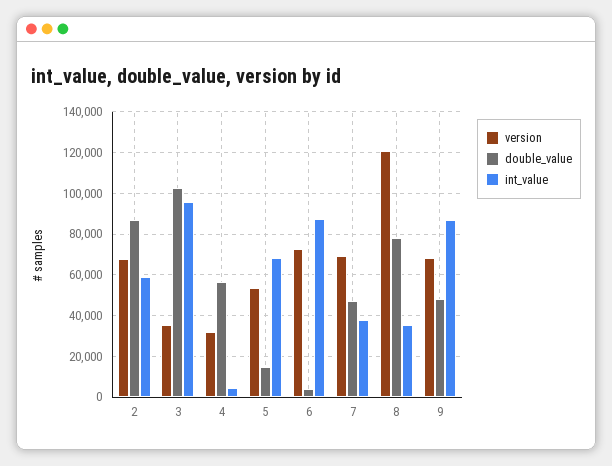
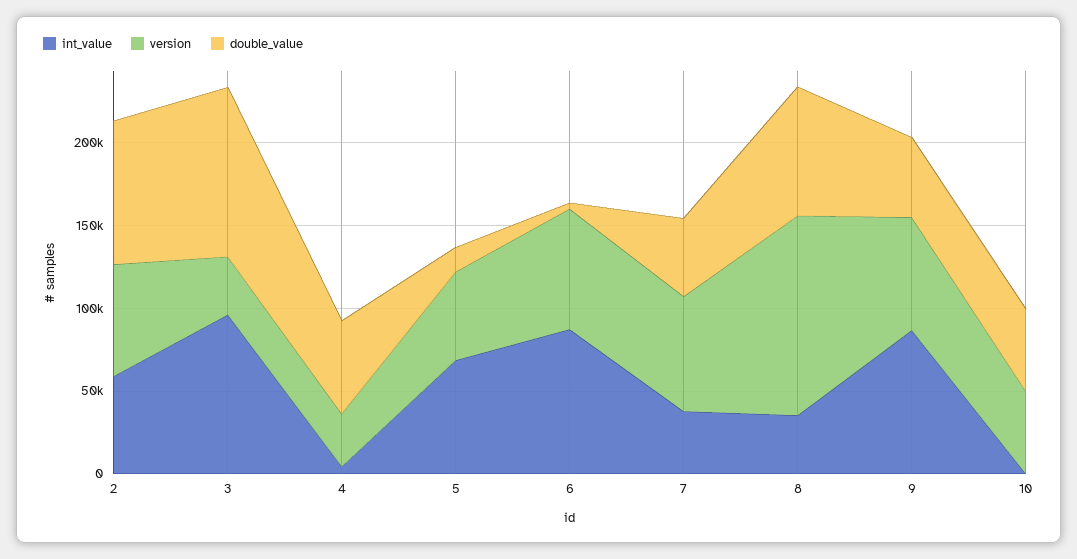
  {
    "version": {
      "2": 70000,
      "3": 35000,
      "4": 30000,
      "5": 55000,
      "6": 75000,
      "7": 70000,
      "8": 120000,
-     "9": 70000
+     "9": 70000,
+     "10": 50000
    },
    "double_value": {
      "2": 85000,
      "3": 100000,
      "4": 55000,
      "5": 15000,
      "6": 5000,
      "7": 45000,
      "8": 80000,
-     "9": 50000
+     "9": 50000,
+     "10": 50000
    },
    "int_value": {
      "2": 60000,
      "3": 95000,
      "4": 5000,
      "5": 70000,
      "6": 85000,
      "7": 40000,
      "8": 35000,
-     "9": 85000
+     "9": 85000,
+     "10": 0
    }
  }

